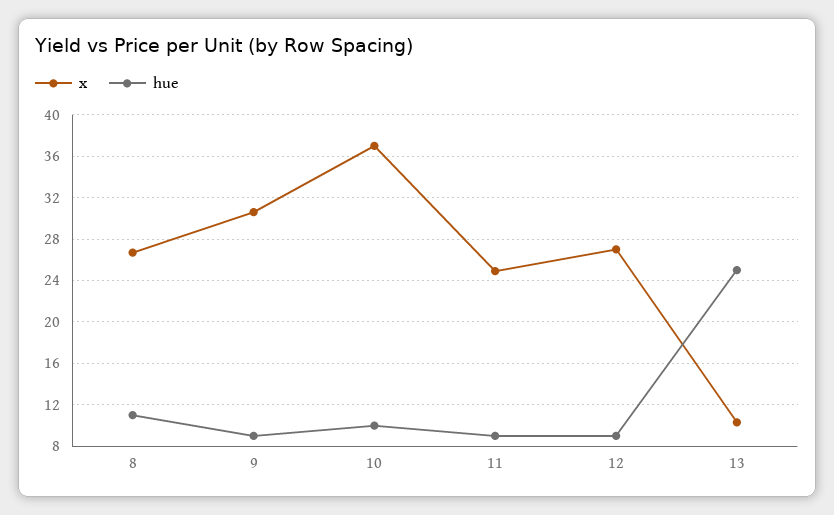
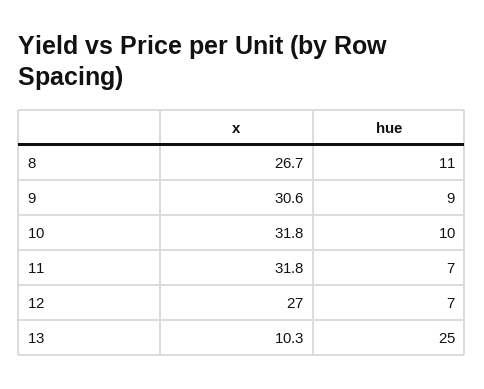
  {
    "x": {
      "8": 26.7,
      "9": 30.6,
-     "10": 37,
+     "10": 31.8,
-     "11": 25,
+     "11": 31.8,
      "12": 27,
      "13": 10.3
    },
    "hue": {
      "8": 11,
      "9": 9,
      "10": 10,
-     "11": 9,
+     "11": 7,
-     "12": 9,
+     "12": 7,
      "13": 25
    }
  }

